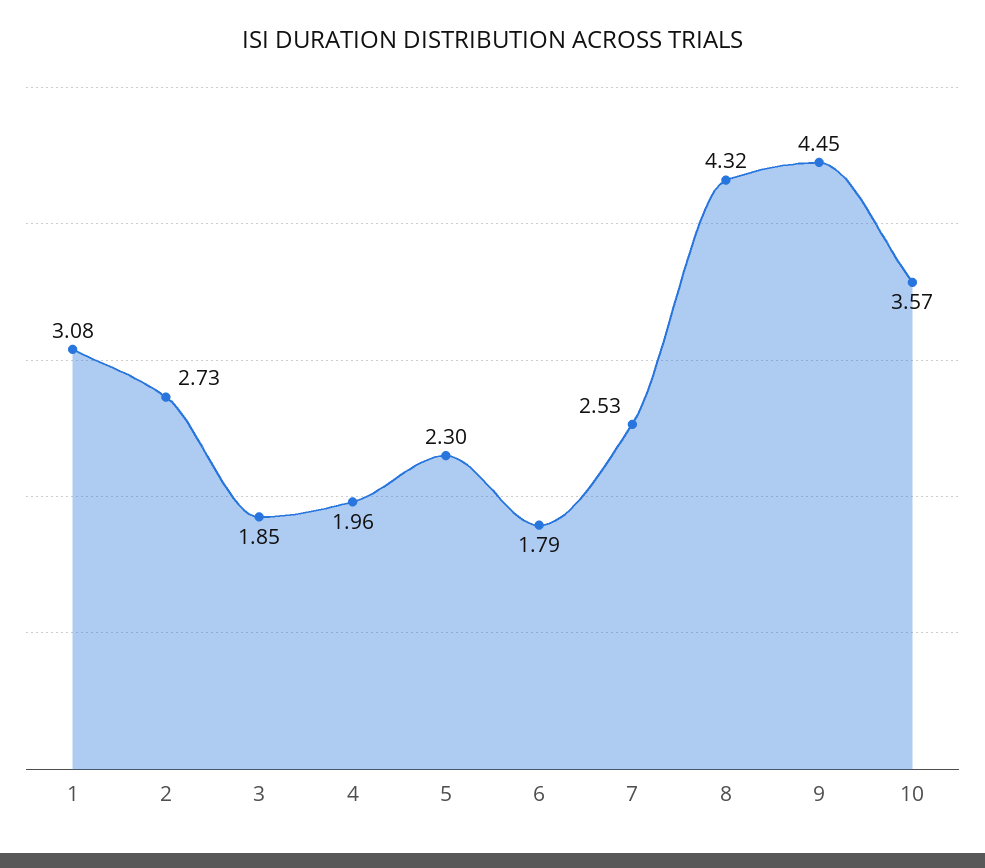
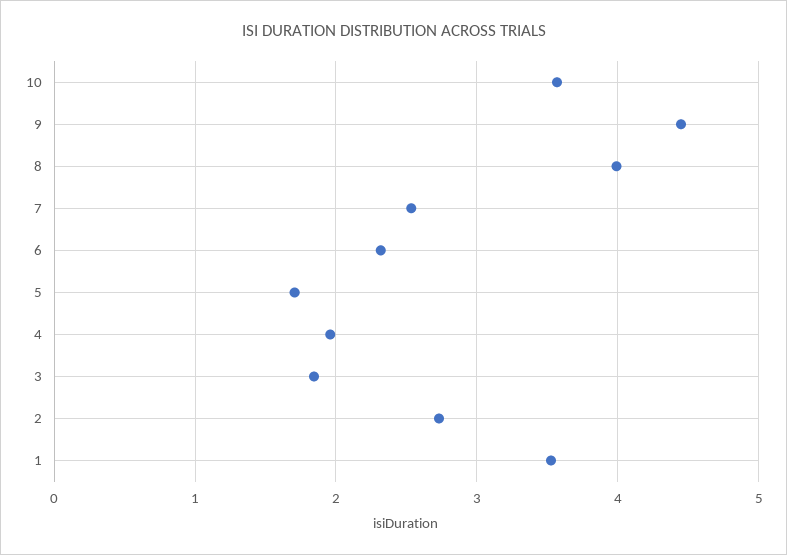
  {
-   "1": 3.08,
+   "1": 3.5,
    "2": 2.73,
    "3": 1.85,
    "4": 1.96,
-   "5": 2.3,
+   "5": 1.7,
-   "6": 1.79,
+   "6": 2.3,
    "7": 2.53,
-   "8": 4.32,
+   "8": 4,
    "9": 4.45,
    "10": 3.57
  }

